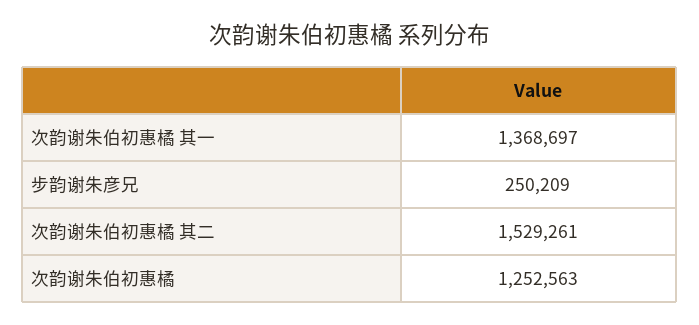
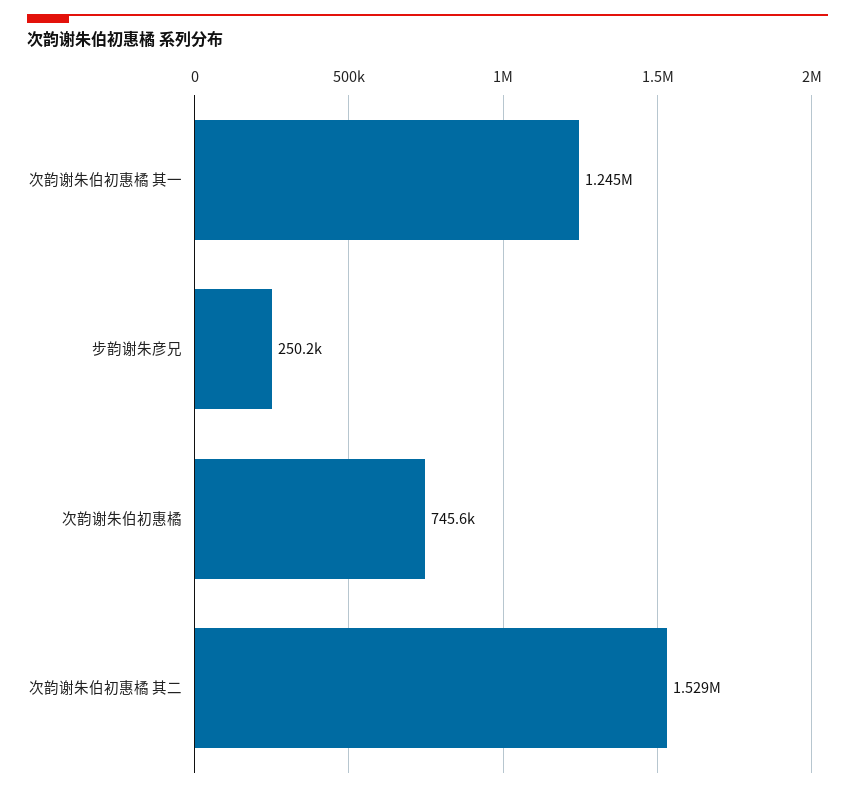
  {
-   "次韵谢朱伯初惠橘 其一": 1368697,
+   "次韵谢朱伯初惠橘 其一": 1245000,
    "步韵谢朱彦兄": 250209,
    "次韵谢朱伯初惠橘 其二": 1529261,
-   "次韵谢朱伯初惠橘": 1252563
+   "次韵谢朱伯初惠橘": 745600
  }

